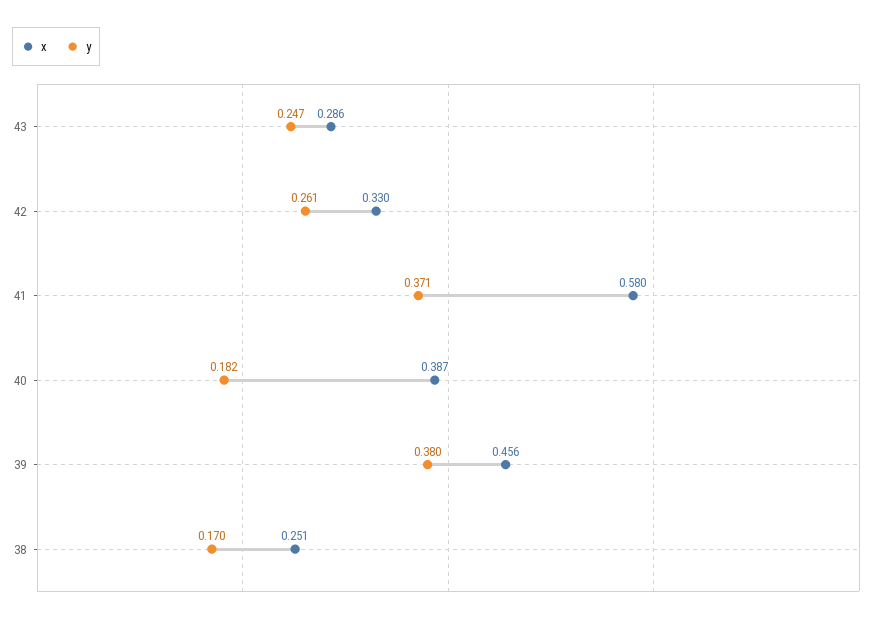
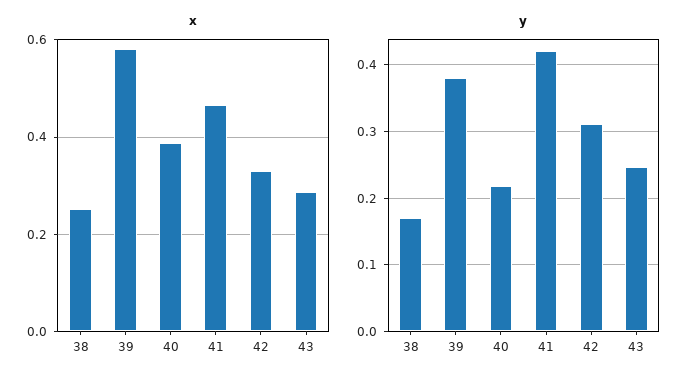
  {
    "x": {
      "43": 0.286,
      "42": 0.33,
-     "41": 0.58,
+     "41": 0.46,
      "40": 0.387,
-     "39": 0.456,
+     "39": 0.58,
      "38": 0.251
    },
    "y": {
      "43": 0.247,
-     "42": 0.261,
+     "42": 0.31,
-     "41": 0.371,
+     "41": 0.42,
-     "40": 0.182,
+     "40": 0.22,
      "39": 0.38,
      "38": 0.17
    }
  }

